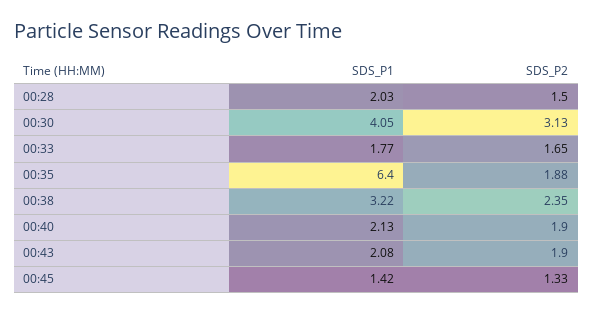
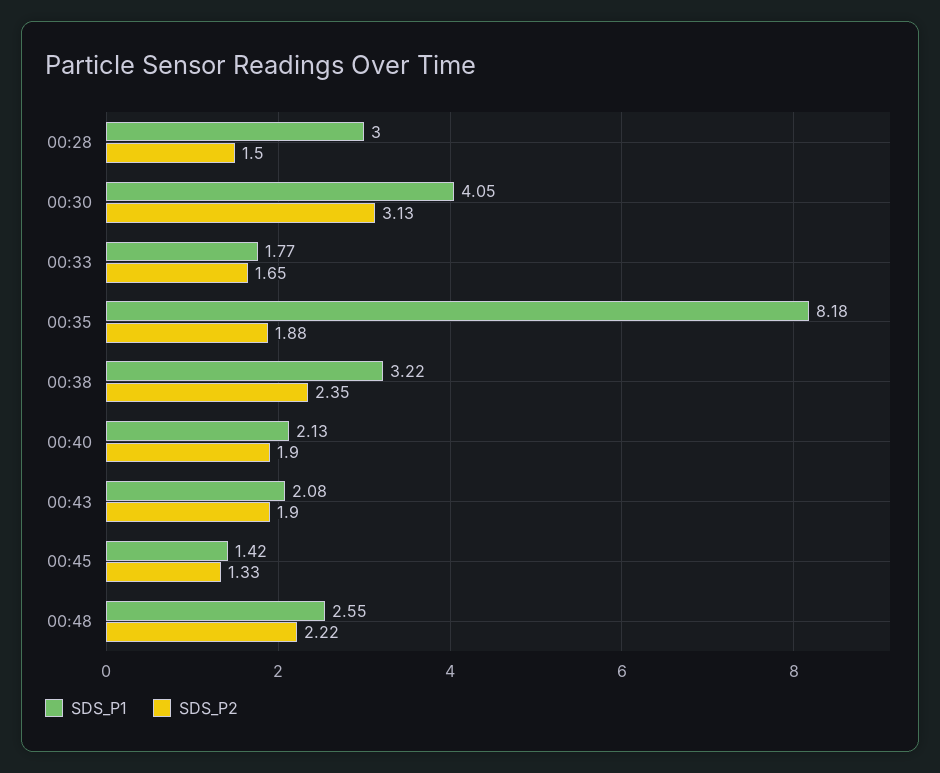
  {
    "SDS_P1": {
-     "00:28": 2.03,
+     "00:28": 3,
      "00:30": 4.05,
      "00:33": 1.77,
-     "00:35": 6.4,
+     "00:35": 8.18,
      "00:38": 3.22,
      "00:40": 2.13,
      "00:43": 2.08,
-     "00:45": 1.42
+     "00:45": 1.42,
+     "00:48": 2.55
    },
    "SDS_P2": {
      "00:28": 1.5,
      "00:30": 3.13,
      "00:33": 1.65,
      "00:35": 1.88,
      "00:38": 2.35,
      "00:40": 1.9,
      "00:43": 1.9,
-     "00:45": 1.33
+     "00:45": 1.33,
+     "00:48": 2.22
    }
  }

